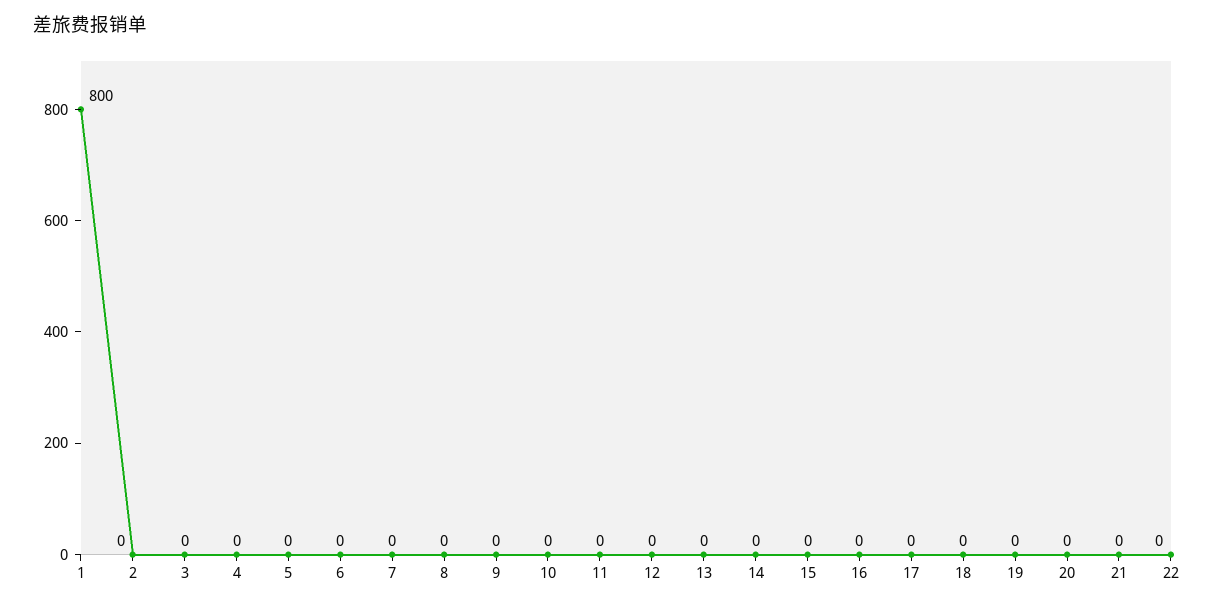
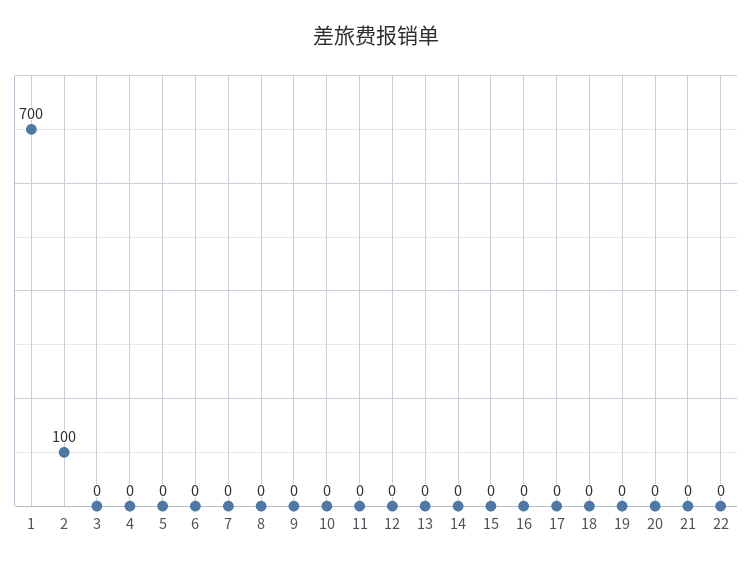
  {
-   "1": 800,
+   "1": 700,
-   "2": 0,
+   "2": 100,
    "3": 0,
    "4": 0,
    "5": 0,
    "6": 0,
    "7": 0,
    "8": 0,
    "9": 0,
    "10": 0,
    "11": 0,
    "12": 0,
    "13": 0,
    "14": 0,
    "15": 0,
    "16": 0,
    "17": 0,
    "18": 0,
    "19": 0,
    "20": 0,
    "21": 0,
    "22": 0
  }

